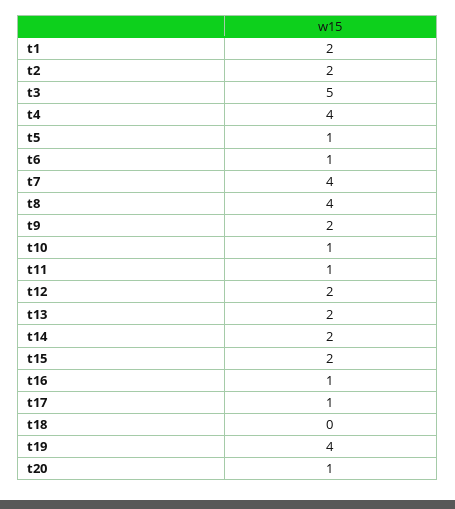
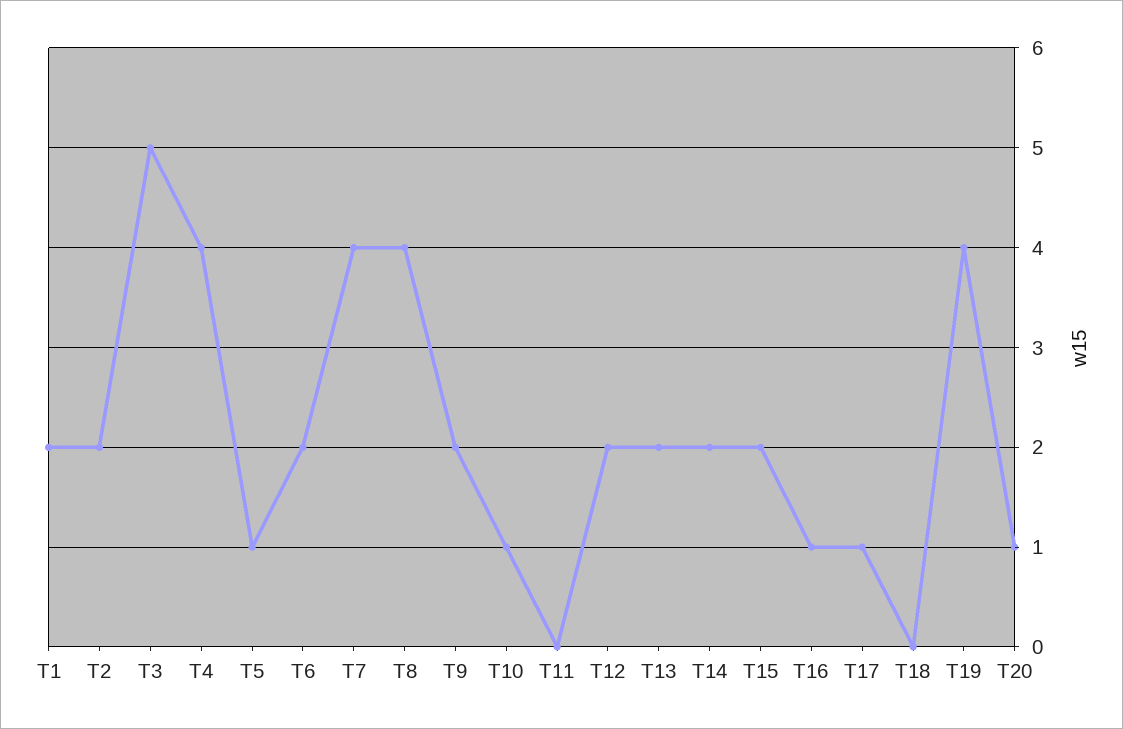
  {
    "t1": 2,
    "t2": 2,
    "t3": 5,
    "t4": 4,
    "t5": 1,
-   "t6": 1,
+   "t6": 2,
    "t7": 4,
    "t8": 4,
    "t9": 2,
    "t10": 1,
-   "t11": 1,
+   "t11": 0,
    "t12": 2,
    "t13": 2,
    "t14": 2,
    "t15": 2,
    "t16": 1,
    "t17": 1,
    "t18": 0,
    "t19": 4,
    "t20": 1
  }

